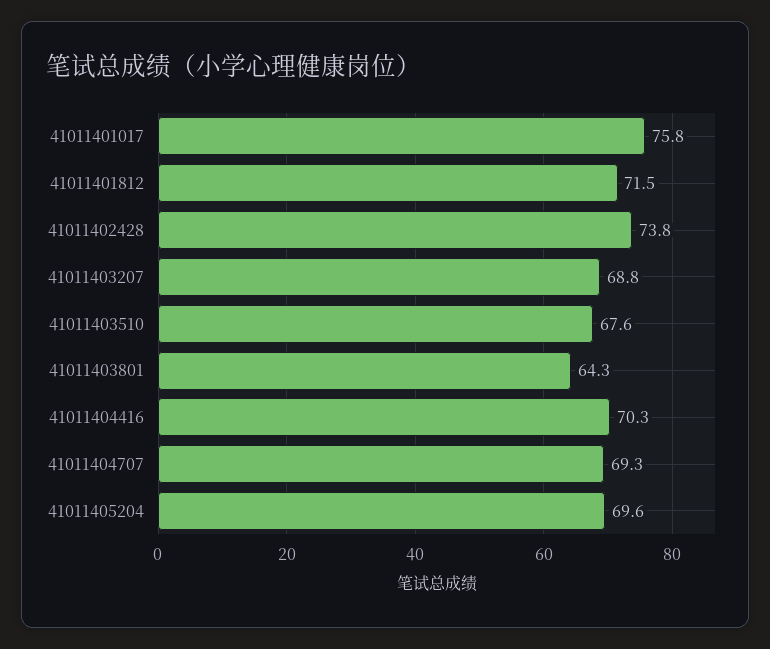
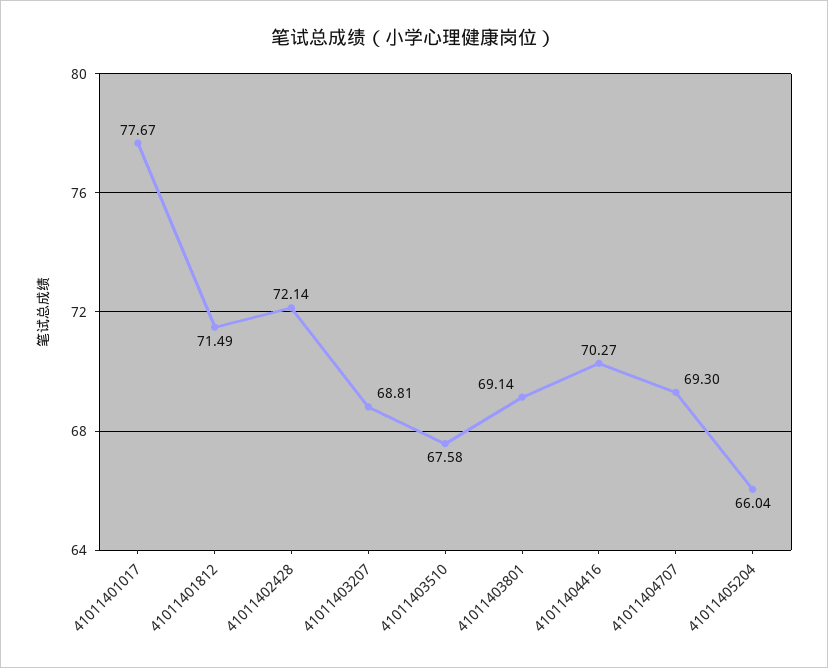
  {
-   "41011401017": 75.8,
+   "41011401017": 77.67,
    "41011401812": 71.49,
-   "41011402428": 73.8,
+   "41011402428": 72.14,
    "41011403207": 68.81,
    "41011403510": 67.58,
-   "41011403801": 64.3,
+   "41011403801": 69.14,
    "41011404416": 70.27,
    "41011404707": 69.3,
-   "41011405204": 69.6
+   "41011405204": 66.04
  }

